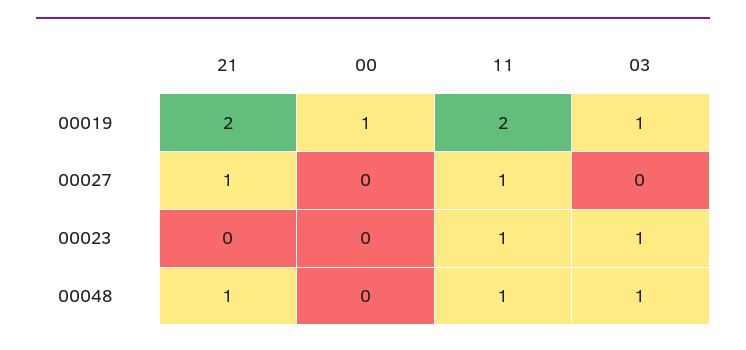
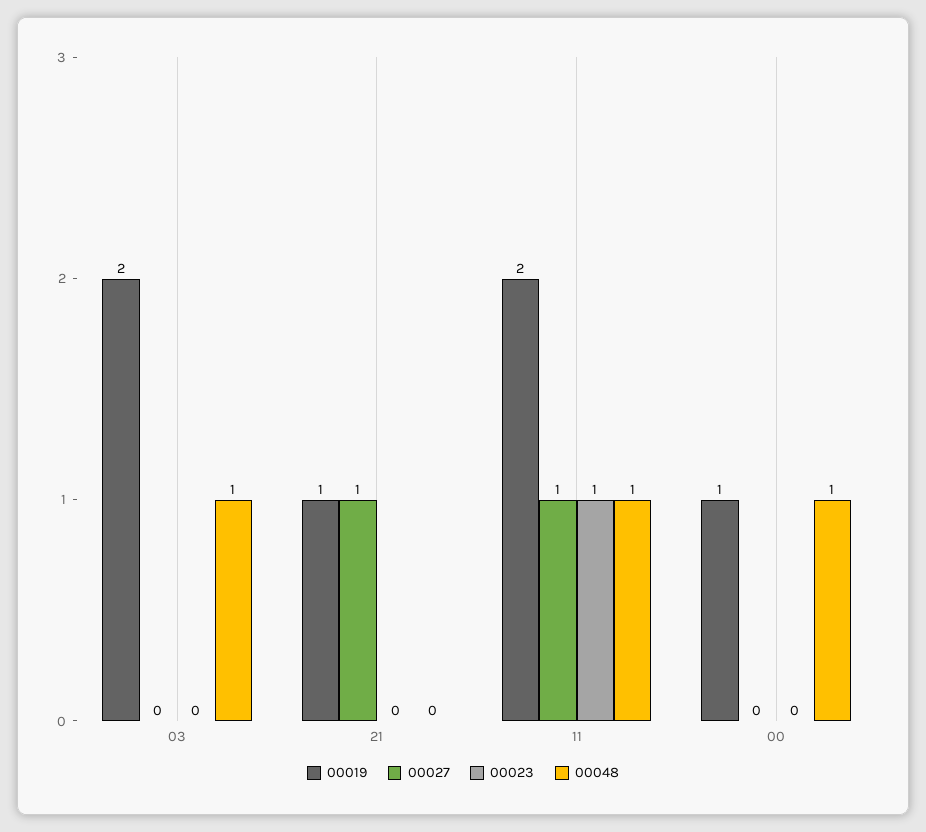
  {
    "00019": {
-     "21": 2,
+     "21": 1,
      "00": 1,
      "11": 2,
-     "03": 1
+     "03": 2
    },
    "00027": {
      "21": 1,
      "00": 0,
      "11": 1,
      "03": 0
    },
    "00023": {
      "21": 0,
      "00": 0,
      "11": 1,
-     "03": 1
+     "03": 0
    },
    "00048": {
-     "21": 1,
+     "21": 0,
-     "00": 0,
+     "00": 1,
      "11": 1,
      "03": 1
    }
  }

